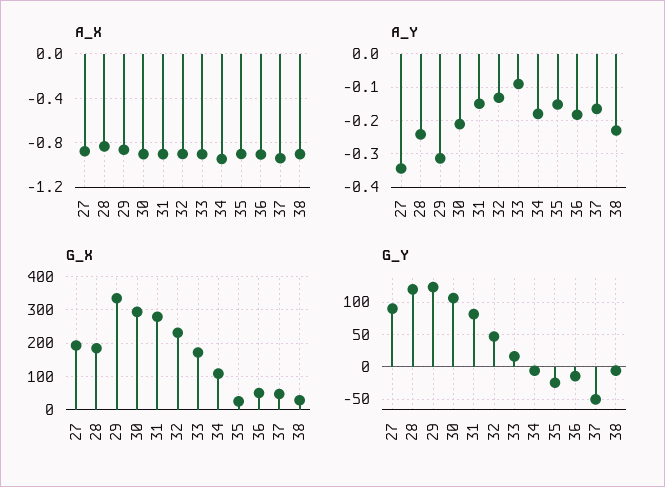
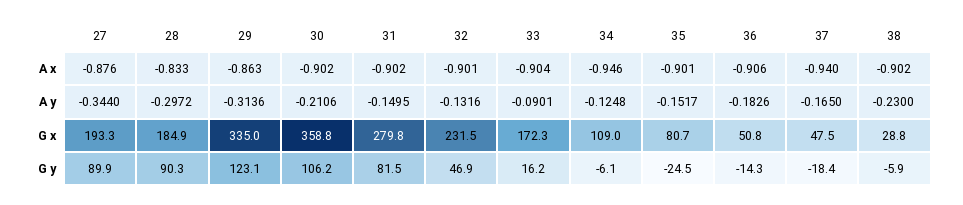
  {
    "A_X": {
      "27": -0.876,
      "28": -0.833,
      "29": -0.863,
      "30": -0.902,
      "31": -0.902,
      "32": -0.901,
      "33": -0.904,
      "34": -0.946,
      "35": -0.901,
      "36": -0.906,
      "37": -0.94,
      "38": -0.902
    },
    "A_Y": {
      "27": -0.344,
-     "28": -0.24,
+     "28": -0.2972,
      "29": -0.3136,
      "30": -0.2106,
      "31": -0.1495,
      "32": -0.1316,
      "33": -0.0901,
-     "34": -0.18,
+     "34": -0.1248,
      "35": -0.1517,
      "36": -0.1826,
      "37": -0.165,
      "38": -0.23
    },
    "G_X": {
      "27": 193.3,
      "28": 184.9,
      "29": 335,
-     "30": 300,
+     "30": 358.8,
      "31": 279.8,
      "32": 231.5,
      "33": 172.3,
      "34": 109,
-     "35": 20,
+     "35": 80.7,
      "36": 50.8,
      "37": 47.5,
      "38": 28.8
    },
    "G_Y": {
      "27": 89.9,
-     "28": 120,
+     "28": 90.3,
      "29": 123.1,
      "30": 106.2,
      "31": 81.5,
      "32": 46.9,
      "33": 16.2,
      "34": -6.1,
      "35": -24.5,
      "36": -14.3,
-     "37": -50,
+     "37": -18.4,
      "38": -5.9
    }
  }

